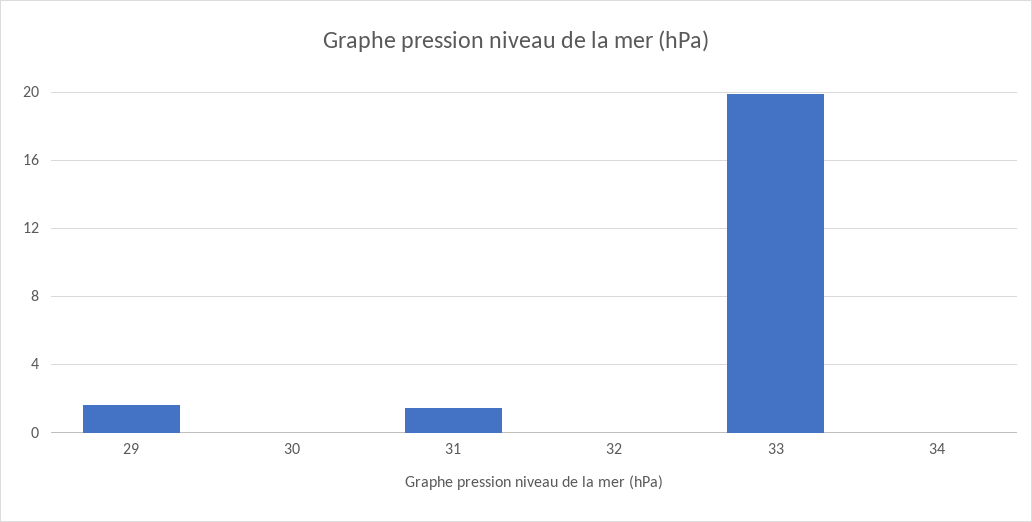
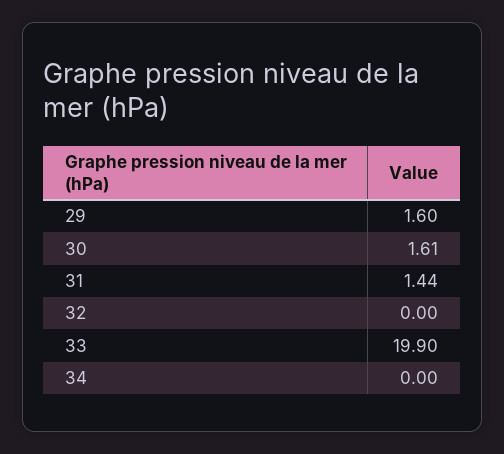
  {
    "29": 1.6,
-   "30": 0,
+   "30": 1.61,
    "31": 1.44,
    "32": 0,
    "33": 19.9,
    "34": 0
  }

